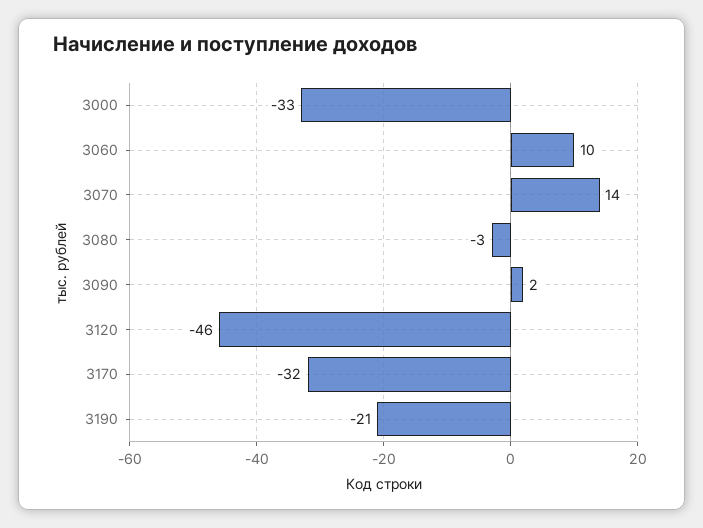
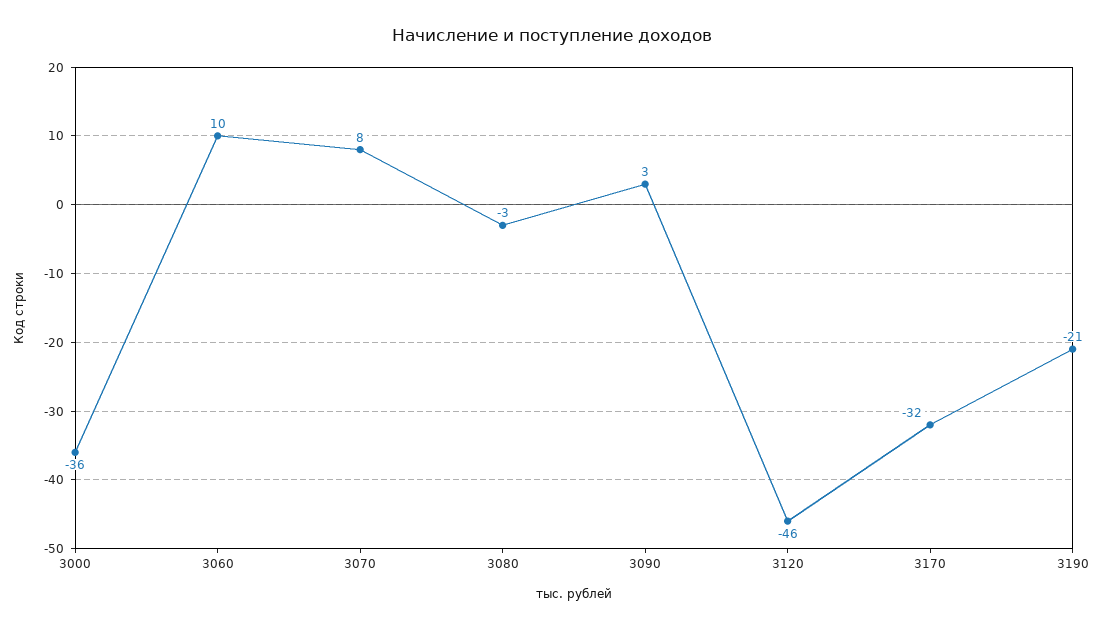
  {
-   "3000": -33,
+   "3000": -36,
    "3060": 10,
-   "3070": 14,
+   "3070": 8,
    "3080": -3,
-   "3090": 2,
+   "3090": 3,
    "3120": -46,
    "3170": -32,
    "3190": -21
  }

